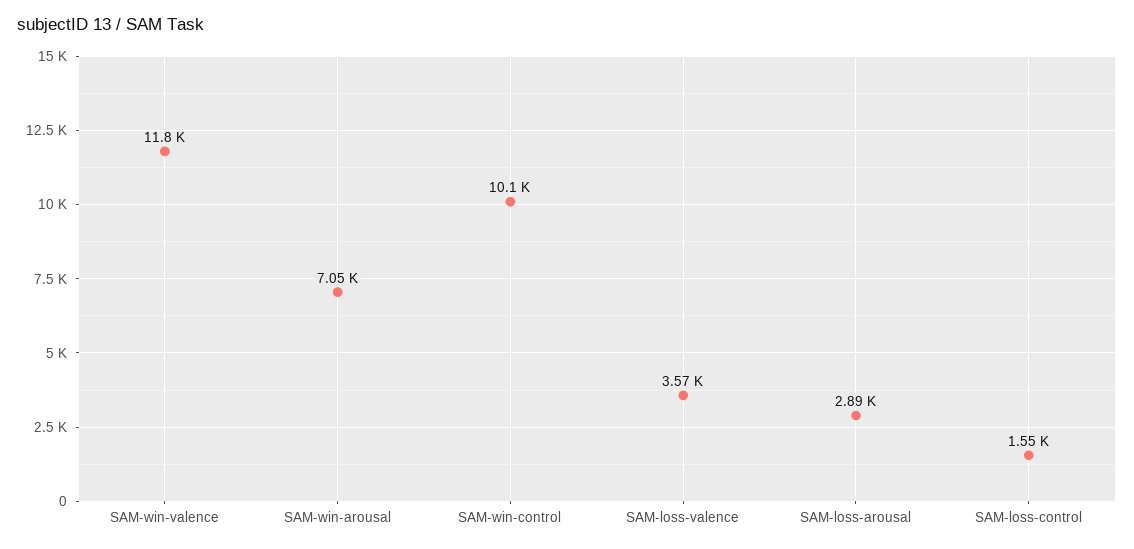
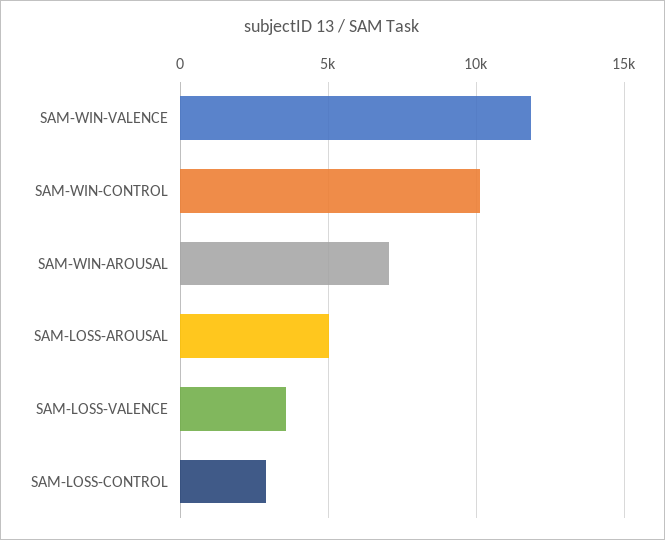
  {
    "SAM-win-valence": 11800,
    "SAM-win-arousal": 7050,
    "SAM-win-control": 10100,
    "SAM-loss-valence": 3570,
-   "SAM-loss-arousal": 2890,
+   "SAM-loss-arousal": 5000,
-   "SAM-loss-control": 1550
+   "SAM-loss-control": 3000
  }

